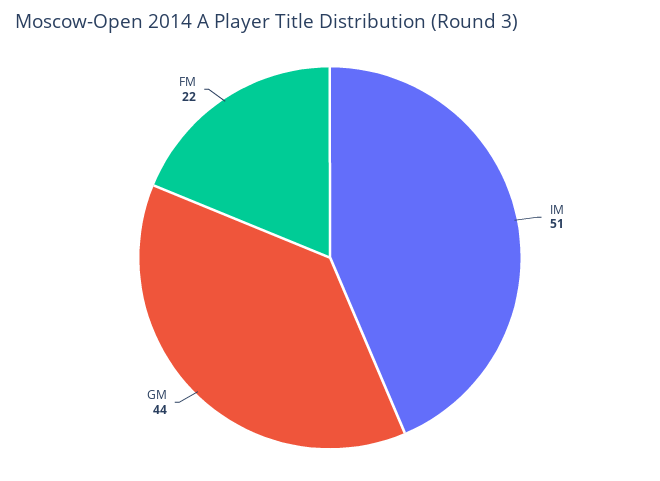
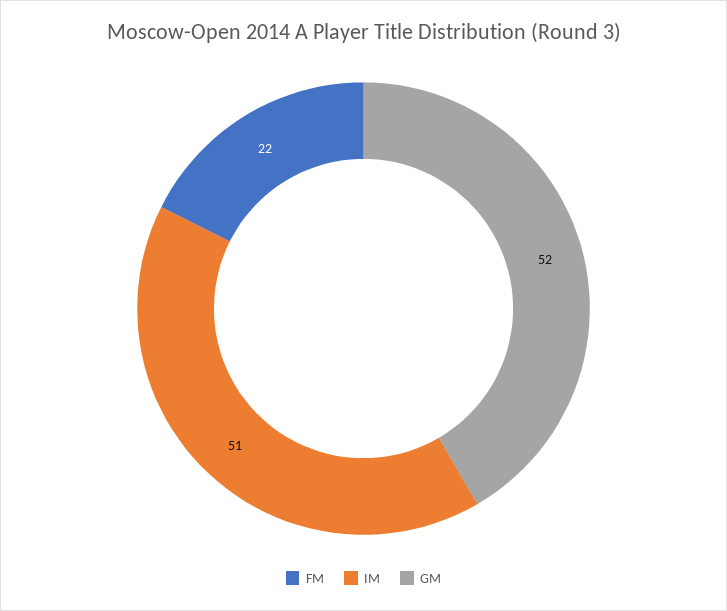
  {
    "IM": 51,
-   "GM": 44,
+   "GM": 52,
    "FM": 22
  }

